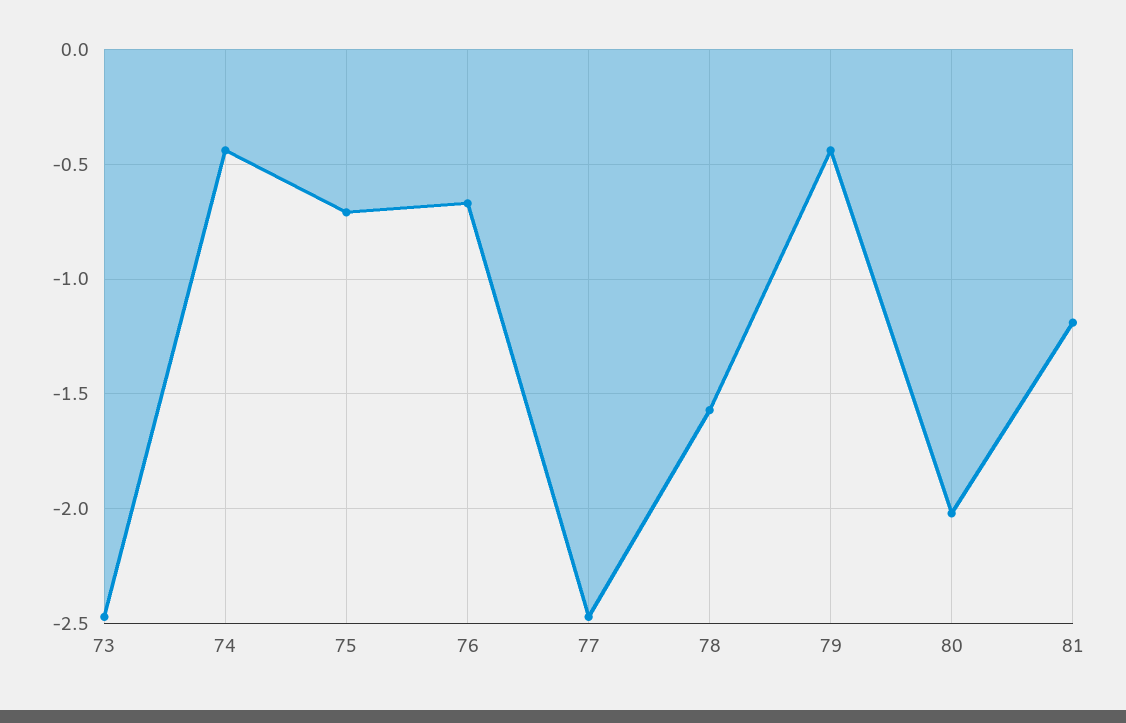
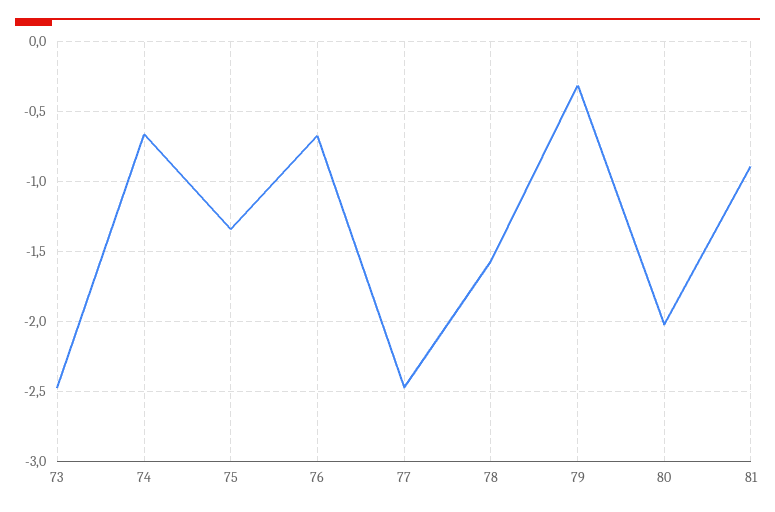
  {
    "73": -2.45,
-   "74": -0.45,
+   "74": -0.65,
-   "75": -0.7,
+   "75": -1.35,
    "76": -0.65,
    "77": -2.45,
    "78": -1.55,
-   "79": -0.45,
+   "79": -0.3,
    "80": -2,
-   "81": -1.2
+   "81": -0.9
  }

